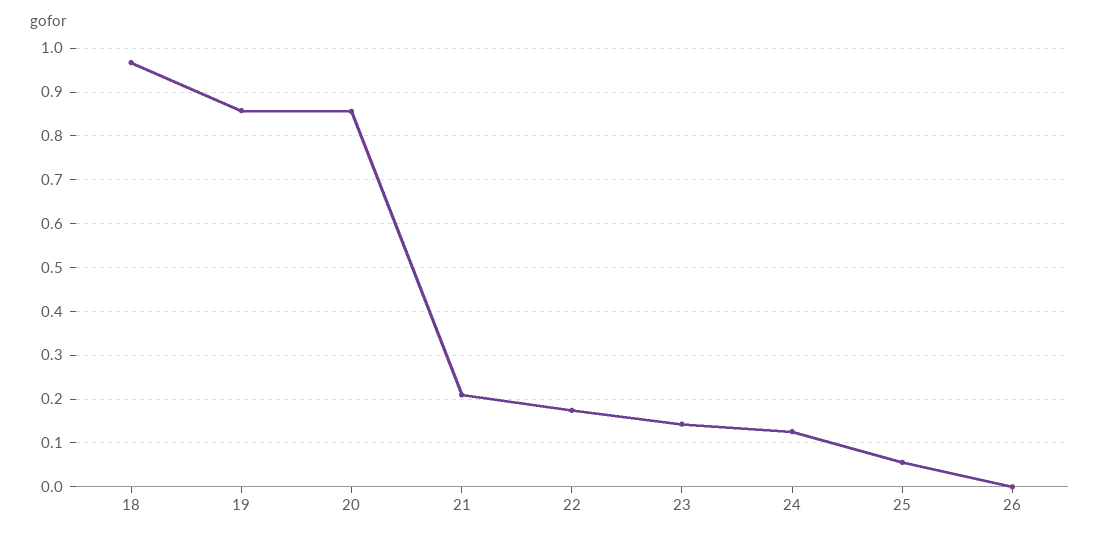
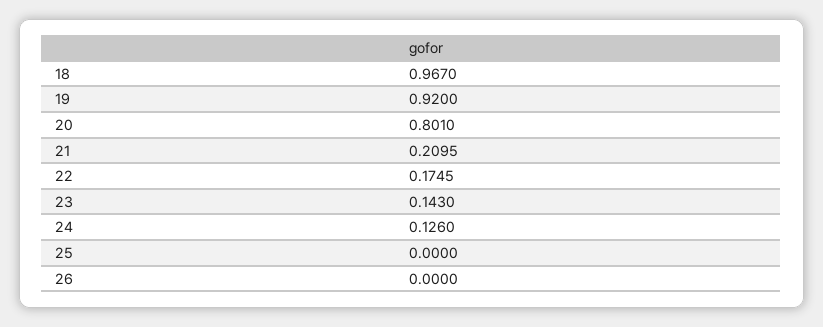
  {
    "18": 0.967,
-   "19": 0.86,
+   "19": 0.92,
-   "20": 0.86,
+   "20": 0.801,
    "21": 0.2095,
    "22": 0.1745,
    "23": 0.143,
    "24": 0.126,
-   "25": 0.06,
+   "25": 0,
    "26": 0
  }

